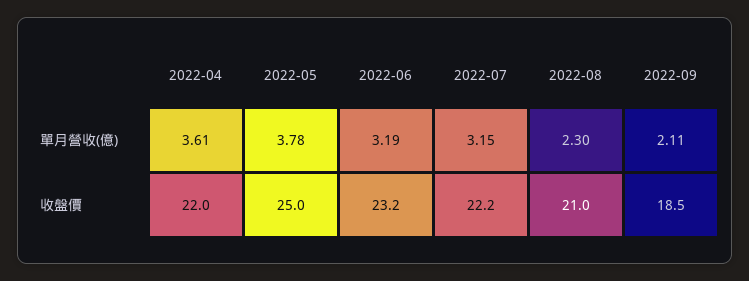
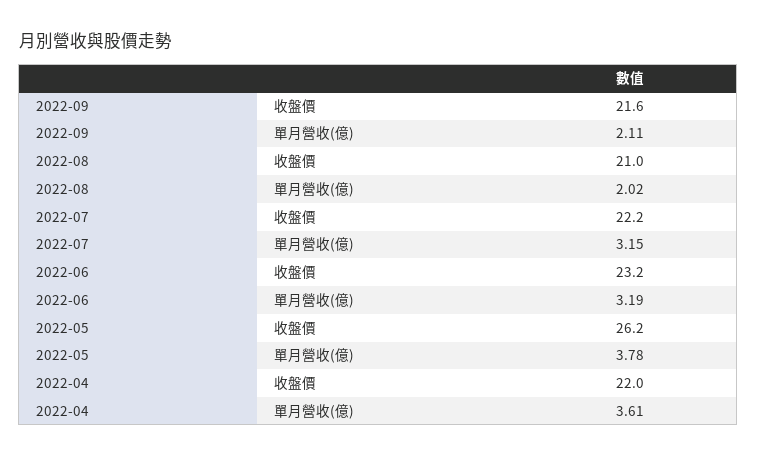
  {
    "2022-04": {
      "單月營收(億)": 3.61,
      "收盤價": 22
    },
    "2022-05": {
      "單月營收(億)": 3.78,
-     "收盤價": 25
+     "收盤價": 26.2
    },
    "2022-06": {
      "單月營收(億)": 3.19,
      "收盤價": 23.2
    },
    "2022-07": {
      "單月營收(億)": 3.15,
      "收盤價": 22.2
    },
    "2022-08": {
-     "單月營收(億)": 2.3,
+     "單月營收(億)": 2.02,
      "收盤價": 21
    },
    "2022-09": {
      "單月營收(億)": 2.11,
-     "收盤價": 18.5
+     "收盤價": 21.6
    }
  }

